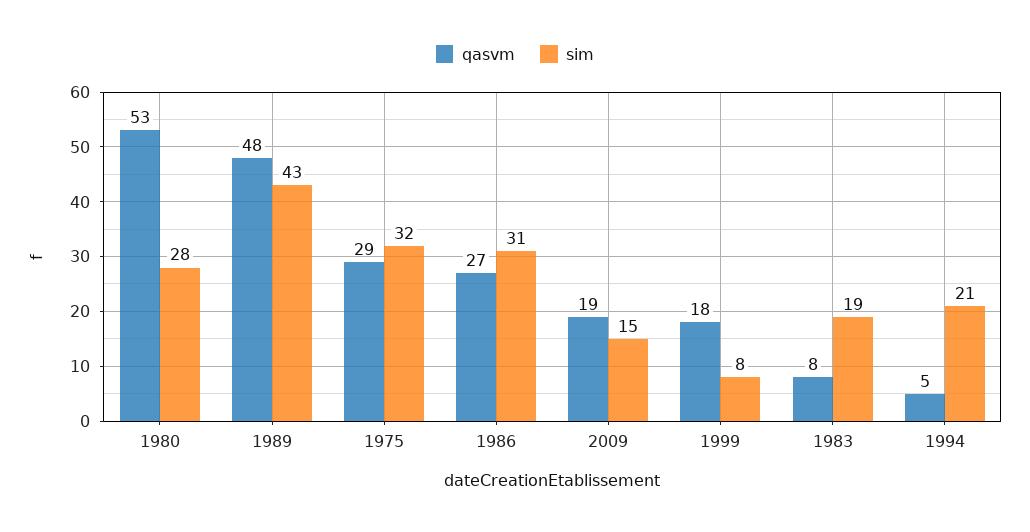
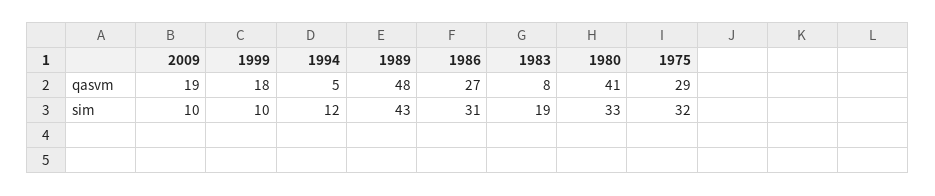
  {
    "qasvm": {
-     "1980": 53,
+     "1980": 41,
      "1989": 48,
      "1975": 29,
      "1986": 27,
      "2009": 19,
      "1999": 18,
      "1983": 8,
      "1994": 5
    },
    "sim": {
-     "1980": 28,
+     "1980": 33,
      "1989": 43,
      "1975": 32,
      "1986": 31,
-     "2009": 15,
+     "2009": 10,
-     "1999": 8,
+     "1999": 10,
      "1983": 19,
-     "1994": 21
+     "1994": 12
    }
  }

